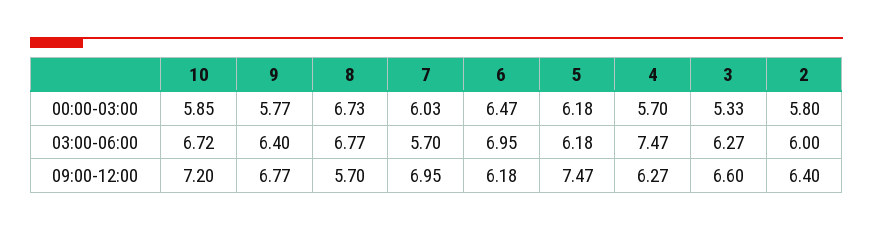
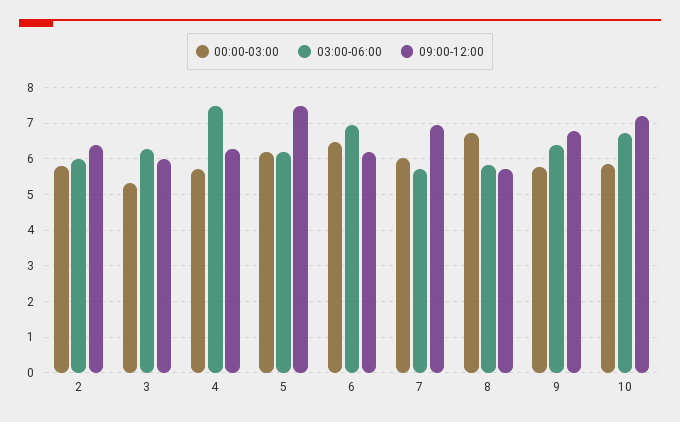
  {
    "00:00-03:00": {
      "10": 5.85,
      "9": 5.77,
      "8": 6.73,
      "7": 6.03,
      "6": 6.47,
      "5": 6.18,
      "4": 5.7,
      "3": 5.33,
      "2": 5.8
    },
    "03:00-06:00": {
      "10": 6.72,
      "9": 6.4,
-     "8": 6.77,
+     "8": 5.8,
      "7": 5.7,
      "6": 6.95,
      "5": 6.18,
      "4": 7.47,
      "3": 6.27,
      "2": 6
    },
    "09:00-12:00": {
      "10": 7.2,
      "9": 6.77,
      "8": 5.7,
      "7": 6.95,
      "6": 6.18,
      "5": 7.47,
      "4": 6.27,
-     "3": 6.6,
+     "3": 6,
      "2": 6.4
    }
  }

